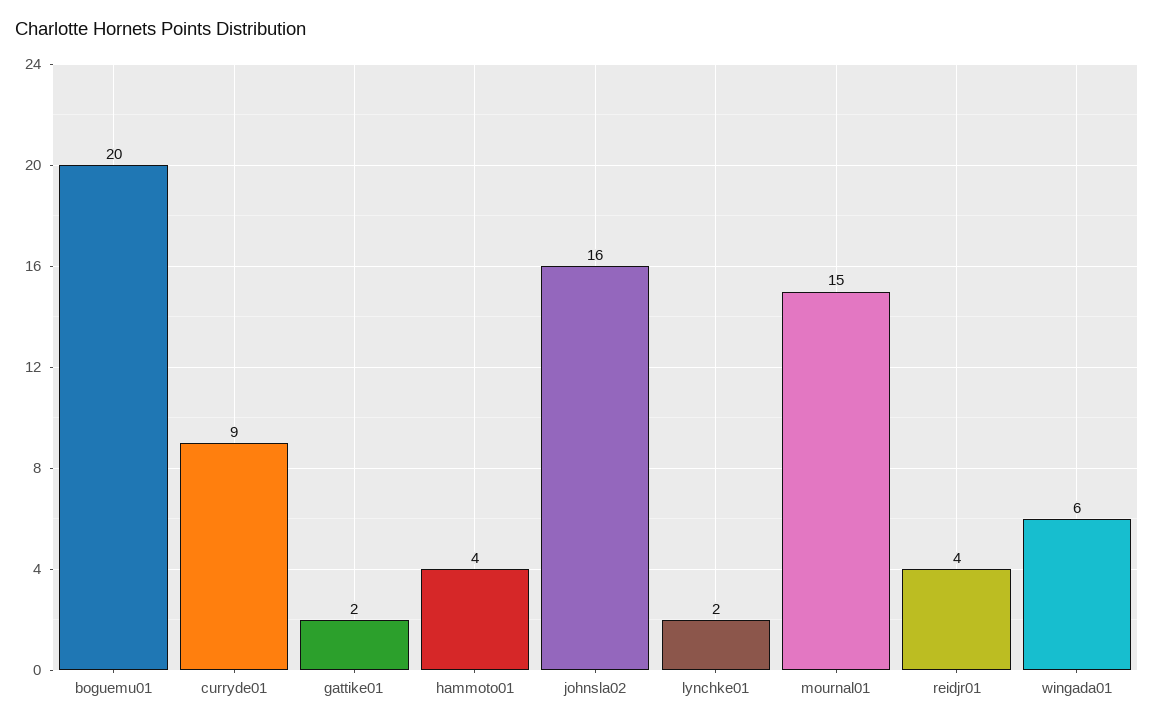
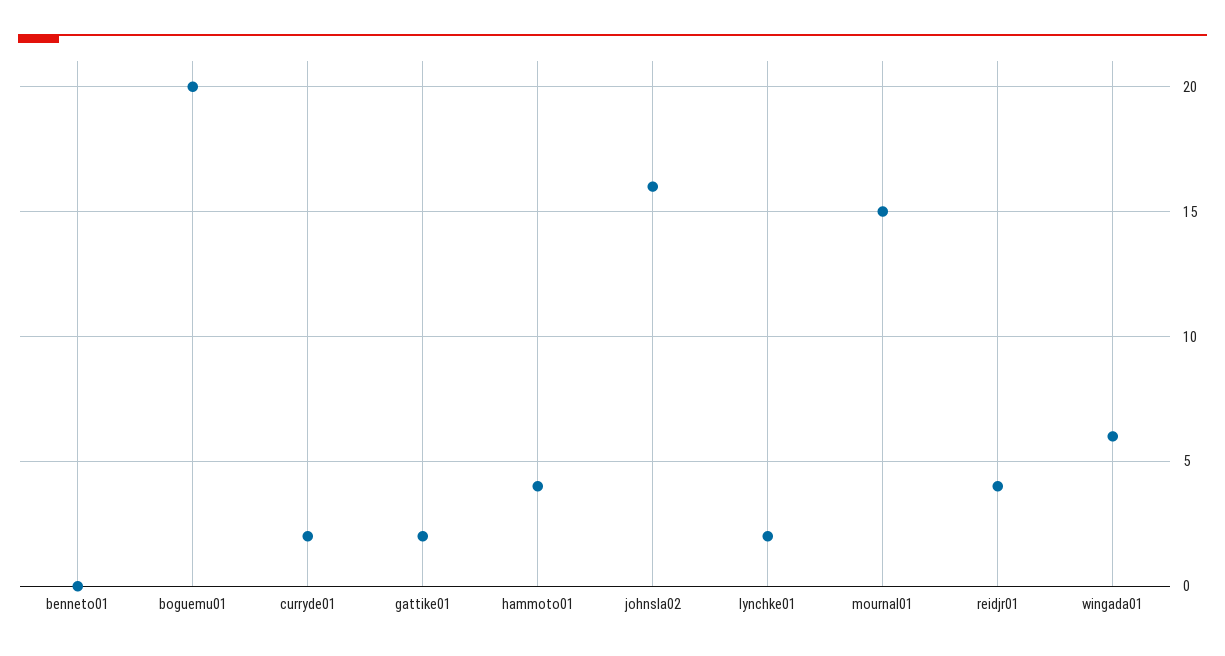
  {
    "boguemu01": 20,
-   "curryde01": 9,
+   "curryde01": 2,
    "gattike01": 2,
    "hammoto01": 4,
    "johnsla02": 16,
    "lynchke01": 2,
    "mournal01": 15,
    "reidjr01": 4,
-   "wingada01": 6
+   "wingada01": 6,
+   "benneto01": 0
  }

